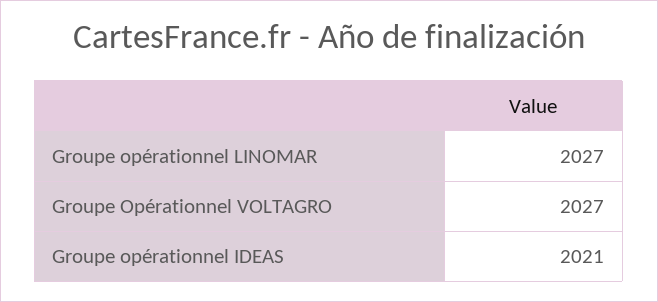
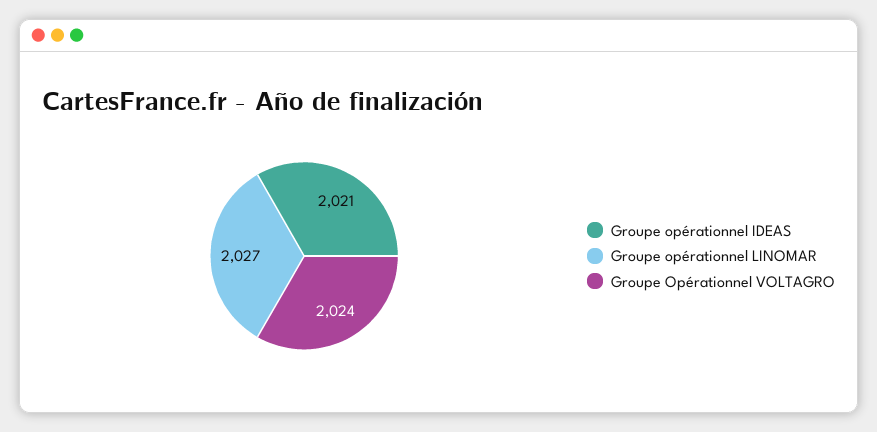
  {
    "Groupe opérationnel LINOMAR": 2027,
-   "Groupe Opérationnel VOLTAGRO": 2027,
+   "Groupe Opérationnel VOLTAGRO": 2024,
    "Groupe opérationnel IDEAS": 2021
  }

